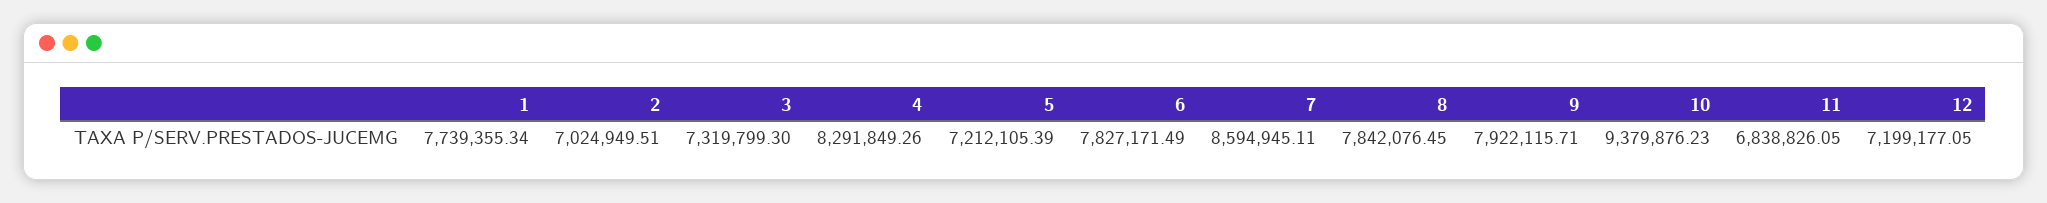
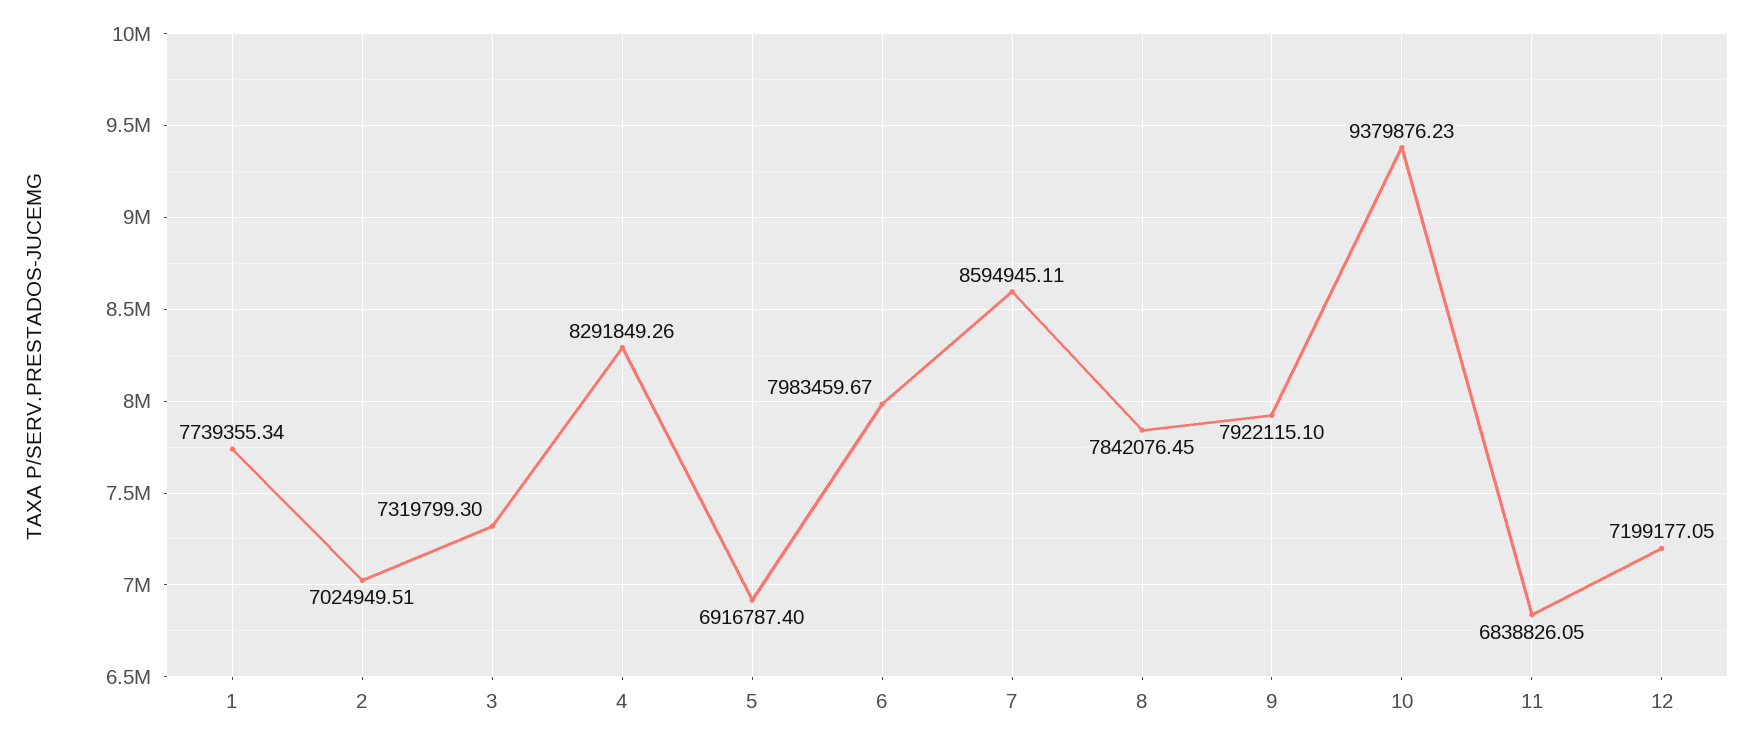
  {
    "1": 7739355.34,
    "2": 7024949.51,
    "3": 7319799.3,
    "4": 8291849.26,
-   "5": 7212105.39,
+   "5": 6916787.4,
-   "6": 7827171.49,
+   "6": 7983459.67,
    "7": 8594945.11,
    "8": 7842076.45,
-   "9": 7922115.71,
+   "9": 7922115.1,
    "10": 9379876.23,
    "11": 6838826.05,
    "12": 7199177.05
  }

